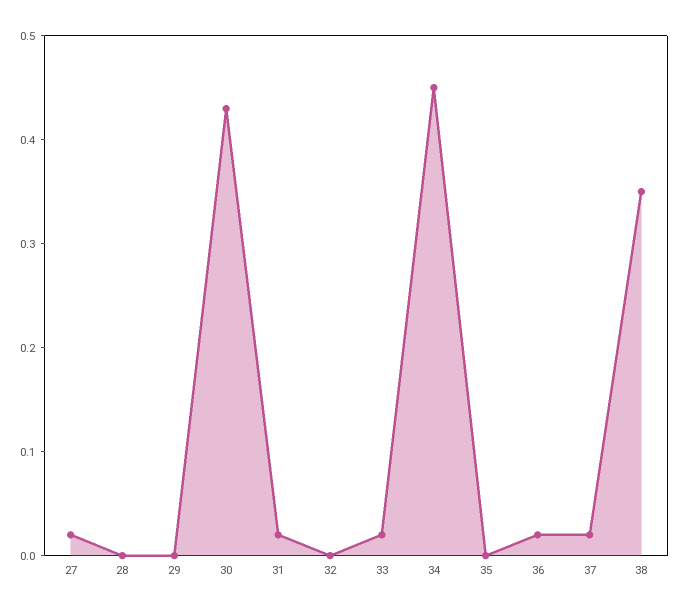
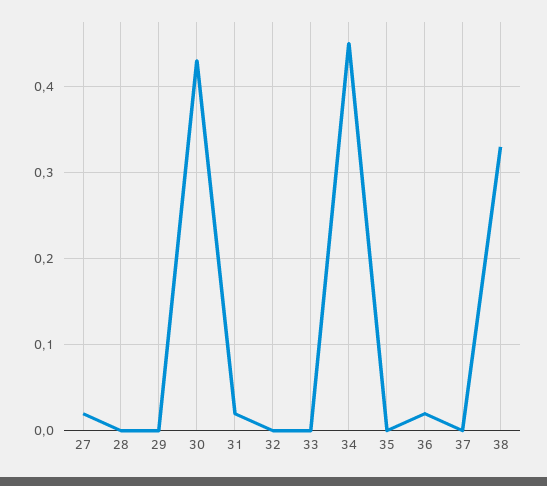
  {
    "27": 0.02,
    "28": 0,
    "29": 0,
    "30": 0.43,
    "31": 0.02,
    "32": 0,
-   "33": 0.02,
+   "33": 0,
    "34": 0.45,
    "35": 0,
    "36": 0.02,
-   "37": 0.02,
+   "37": 0,
-   "38": 0.35
+   "38": 0.33
  }

